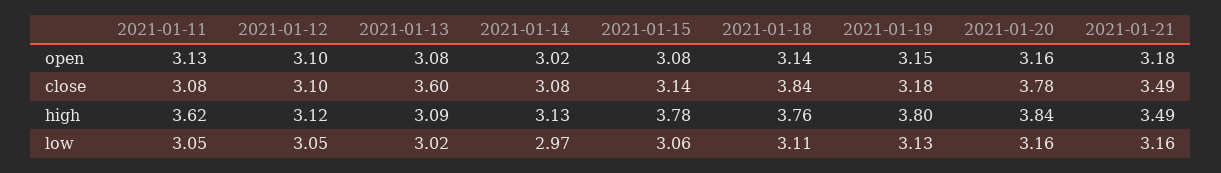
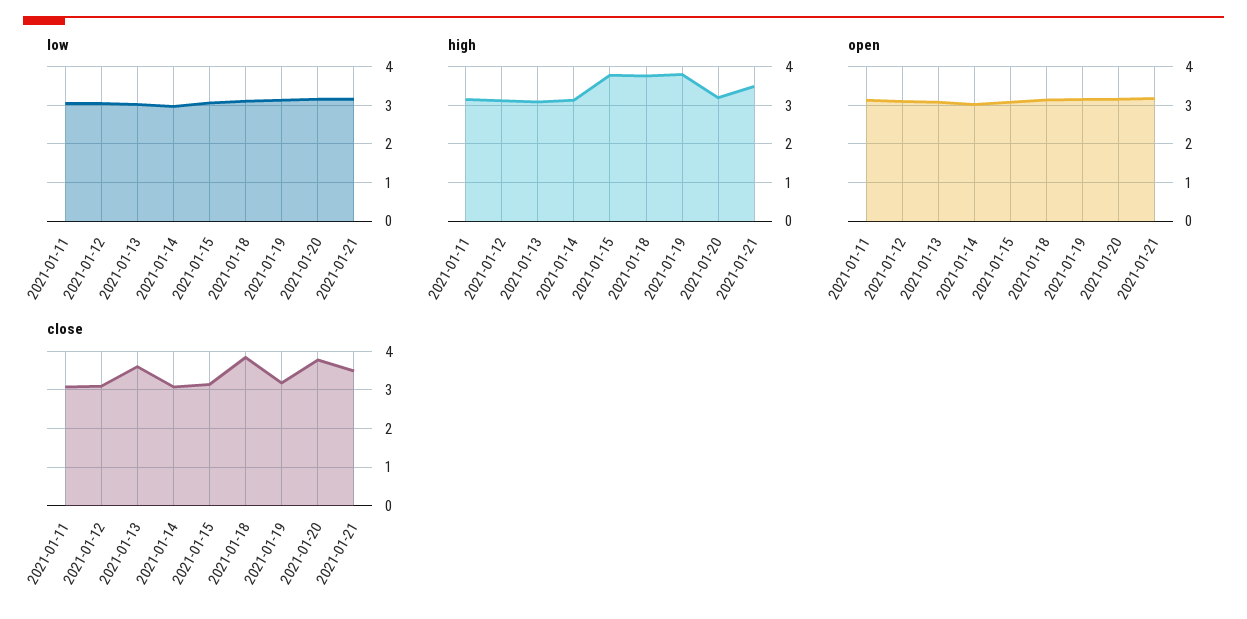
  {
    "open": {
      "2021-01-11": 3.13,
      "2021-01-12": 3.1,
      "2021-01-13": 3.08,
      "2021-01-14": 3.02,
      "2021-01-15": 3.08,
      "2021-01-18": 3.14,
      "2021-01-19": 3.15,
      "2021-01-20": 3.16,
      "2021-01-21": 3.18
    },
    "close": {
      "2021-01-11": 3.08,
      "2021-01-12": 3.1,
      "2021-01-13": 3.6,
      "2021-01-14": 3.08,
      "2021-01-15": 3.14,
      "2021-01-18": 3.84,
      "2021-01-19": 3.18,
      "2021-01-20": 3.78,
      "2021-01-21": 3.49
    },
    "high": {
-     "2021-01-11": 3.62,
+     "2021-01-11": 3.2,
      "2021-01-12": 3.12,
      "2021-01-13": 3.09,
      "2021-01-14": 3.13,
      "2021-01-15": 3.78,
      "2021-01-18": 3.76,
      "2021-01-19": 3.8,
-     "2021-01-20": 3.84,
+     "2021-01-20": 3.2,
      "2021-01-21": 3.49
    },
    "low": {
      "2021-01-11": 3.05,
      "2021-01-12": 3.05,
      "2021-01-13": 3.02,
      "2021-01-14": 2.97,
      "2021-01-15": 3.06,
      "2021-01-18": 3.11,
      "2021-01-19": 3.13,
      "2021-01-20": 3.16,
      "2021-01-21": 3.16
    }
  }

